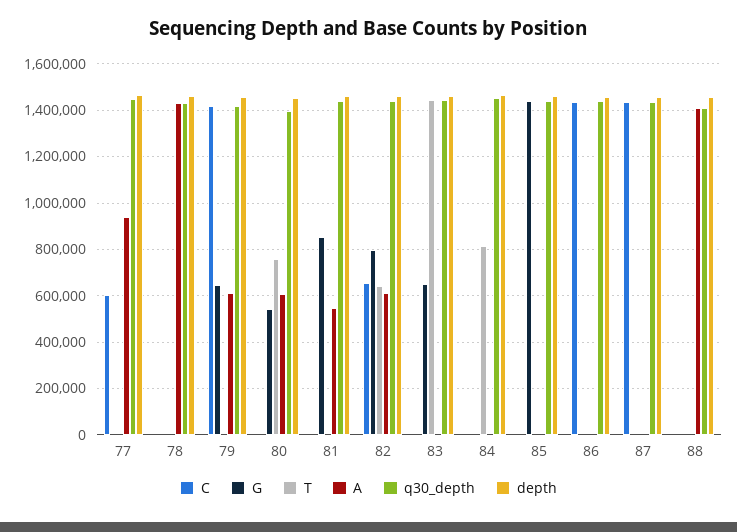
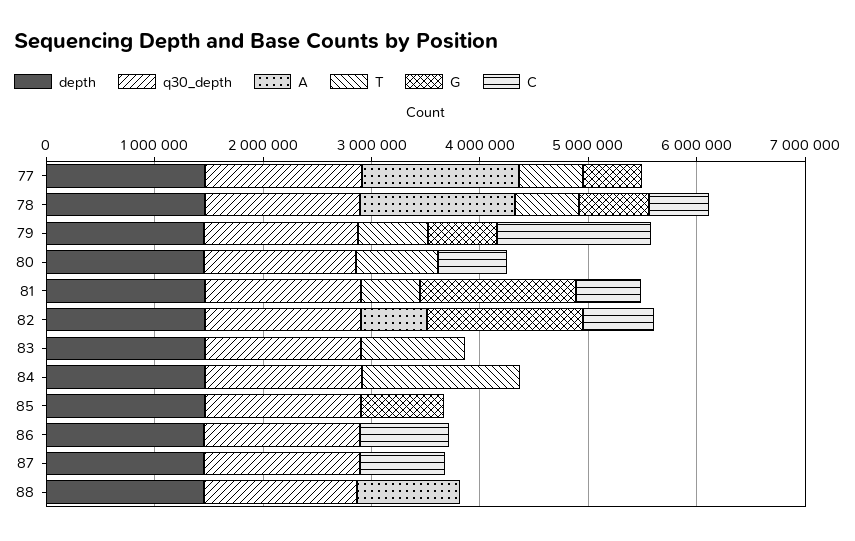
  {
    "C": {
-     "77": 600000,
+     "77": 0,
-     "78": 0,
+     "78": 600000,
      "79": 1400000,
-     "80": 0,
+     "80": 600000,
-     "81": 0,
+     "81": 600000,
      "82": 650000,
      "83": 0,
      "84": 0,
      "85": 0,
-     "86": 1450000,
+     "86": 800000,
-     "87": 1450000,
+     "87": 800000,
      "88": 0
    },
    "G": {
-     "77": 0,
+     "77": 600000,
-     "78": 0,
+     "78": 600000,
      "79": 650000,
-     "80": 550000,
+     "80": 0,
-     "81": 850000,
+     "81": 1400000,
-     "82": 800000,
+     "82": 1400000,
-     "83": 650000,
+     "83": 0,
      "84": 0,
-     "85": 1450000,
+     "85": 800000,
      "86": 0,
      "87": 0,
      "88": 0
    },
    "T": {
-     "77": 0,
+     "77": 600000,
-     "78": 0,
+     "78": 600000,
-     "79": 0,
+     "79": 600000,
      "80": 750000,
-     "81": 0,
+     "81": 600000,
-     "82": 650000,
+     "82": 0,
-     "83": 1450000,
+     "83": 1000000,
-     "84": 800000,
+     "84": 1400000,
      "85": 0,
      "86": 0,
      "87": 0,
      "88": 0
    },
    "A": {
-     "77": 950000,
+     "77": 1400000,
      "78": 1450000,
-     "79": 600000,
+     "79": 0,
-     "80": 600000,
+     "80": 0,
-     "81": 550000,
+     "81": 0,
      "82": 600000,
      "83": 0,
      "84": 0,
      "85": 0,
      "86": 0,
      "87": 0,
-     "88": 1400000
+     "88": 1000000
    },
    "q30_depth": {
      "77": 1450000,
      "78": 1450000,
      "79": 1400000,
      "80": 1400000,
      "81": 1450000,
      "82": 1450000,
      "83": 1450000,
      "84": 1450000,
      "85": 1450000,
      "86": 1450000,
      "87": 1450000,
      "88": 1400000
    },
    "depth": {
      "77": 1450000,
      "78": 1450000,
      "79": 1450000,
      "80": 1450000,
      "81": 1450000,
      "82": 1450000,
      "83": 1450000,
      "84": 1450000,
      "85": 1450000,
      "86": 1450000,
      "87": 1450000,
      "88": 1450000
    }
  }

